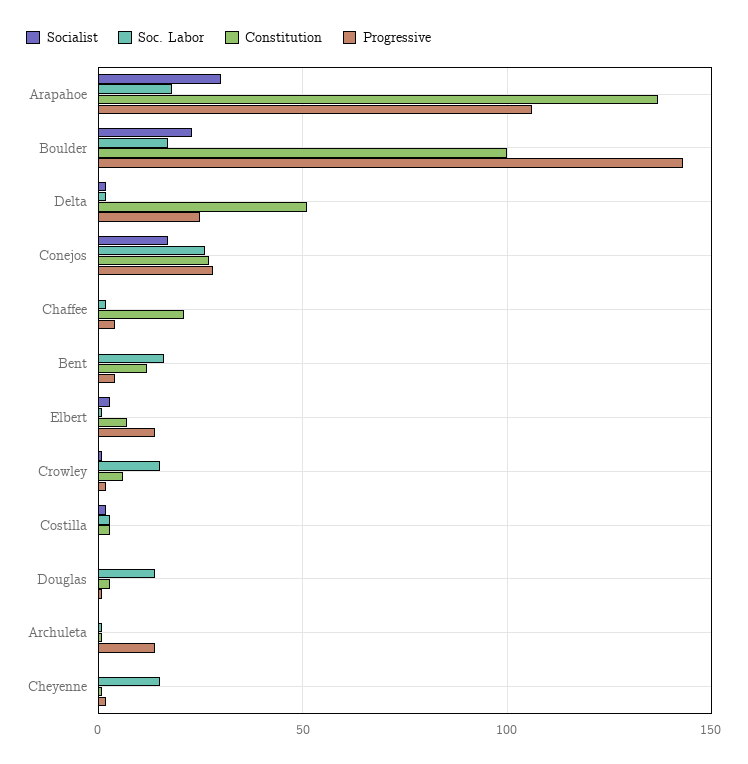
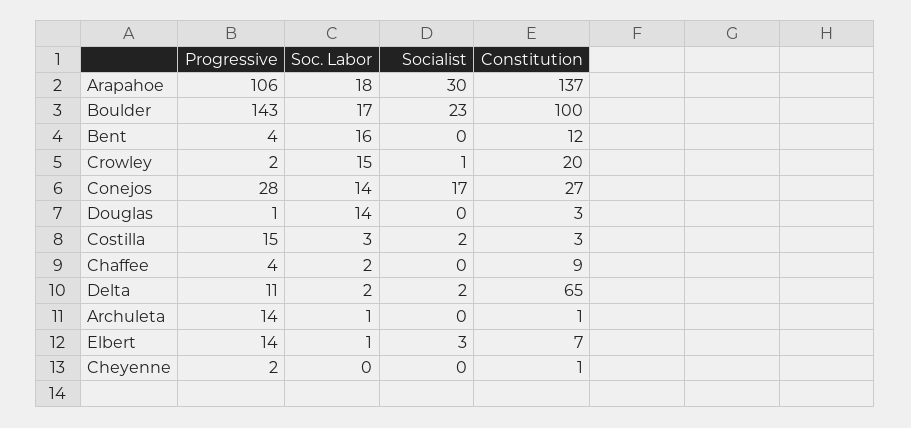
  {
    "Socialist": {
      "Arapahoe": 30,
      "Boulder": 23,
      "Delta": 2,
      "Conejos": 17,
      "Chaffee": 0,
      "Bent": 0,
      "Elbert": 3,
      "Crowley": 1,
      "Costilla": 2,
      "Douglas": 0,
      "Archuleta": 0,
      "Cheyenne": 0
    },
    "Soc. Labor": {
      "Arapahoe": 18,
      "Boulder": 17,
      "Delta": 2,
-     "Conejos": 25,
+     "Conejos": 14,
      "Chaffee": 2,
      "Bent": 16,
      "Elbert": 1,
      "Crowley": 15,
      "Costilla": 3,
      "Douglas": 14,
      "Archuleta": 1,
-     "Cheyenne": 15
+     "Cheyenne": 0
    },
    "Constitution": {
      "Arapahoe": 137,
      "Boulder": 100,
-     "Delta": 50,
+     "Delta": 65,
      "Conejos": 27,
-     "Chaffee": 20,
+     "Chaffee": 9,
      "Bent": 12,
      "Elbert": 7,
-     "Crowley": 5,
+     "Crowley": 20,
      "Costilla": 3,
      "Douglas": 3,
      "Archuleta": 1,
      "Cheyenne": 1
    },
    "Progressive": {
      "Arapahoe": 106,
      "Boulder": 143,
-     "Delta": 25,
+     "Delta": 11,
      "Conejos": 28,
      "Chaffee": 4,
      "Bent": 4,
      "Elbert": 14,
      "Crowley": 2,
-     "Costilla": 0,
+     "Costilla": 15,
      "Douglas": 1,
      "Archuleta": 14,
      "Cheyenne": 2
    }
  }

